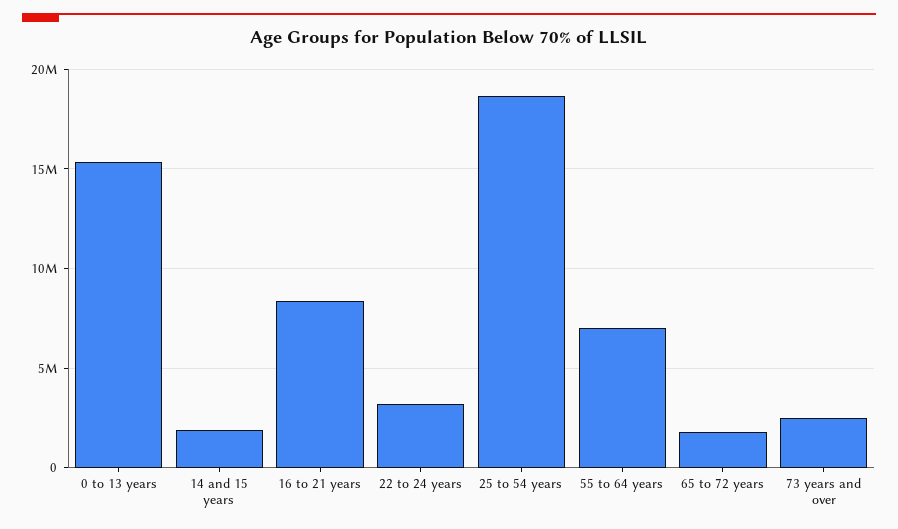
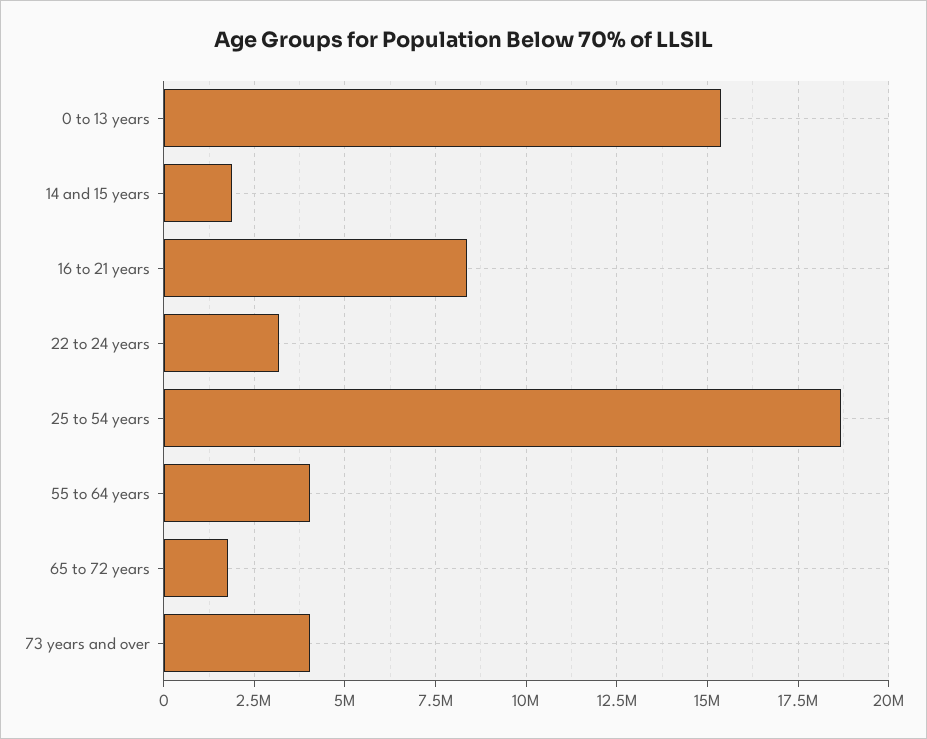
  {
    "0 to 13 years": 15250000,
    "14 and 15 years": 2000000,
    "16 to 21 years": 8250000,
    "22 to 24 years": 3250000,
    "25 to 54 years": 18750000,
-   "55 to 64 years": 7000000,
+   "55 to 64 years": 4000000,
    "65 to 72 years": 1750000,
-   "73 years and over": 2500000
+   "73 years and over": 4000000
  }

